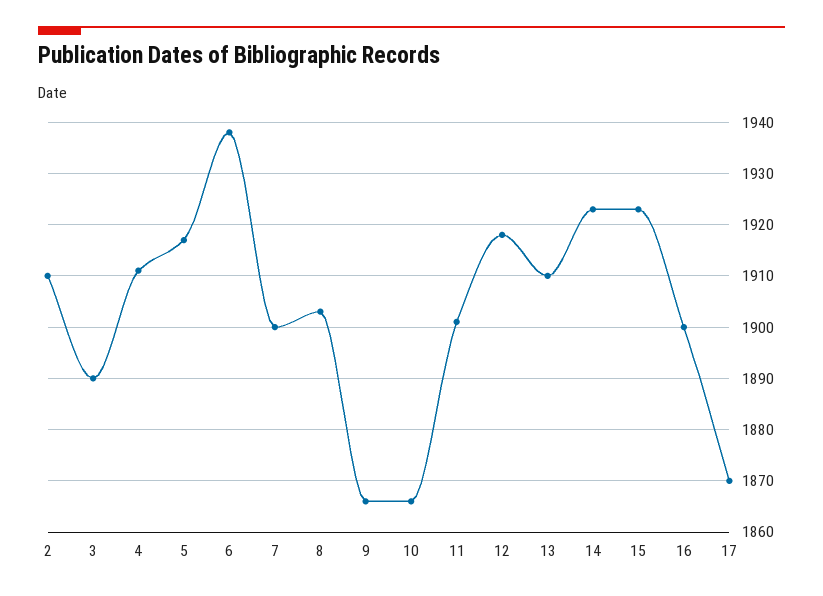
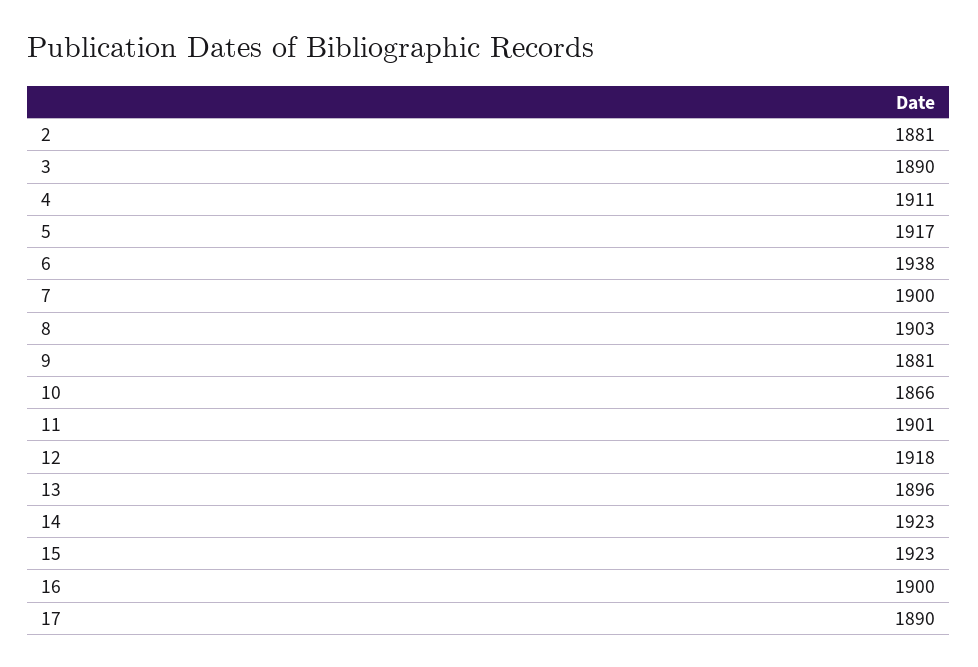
  {
-   "2": 1910,
+   "2": 1881,
    "3": 1890,
    "4": 1911,
    "5": 1917,
    "6": 1938,
    "7": 1900,
    "8": 1903,
-   "9": 1865,
+   "9": 1881,
    "10": 1866,
    "11": 1901,
    "12": 1918,
-   "13": 1910,
+   "13": 1896,
    "14": 1923,
    "15": 1923,
    "16": 1900,
-   "17": 1870
+   "17": 1890
  }

